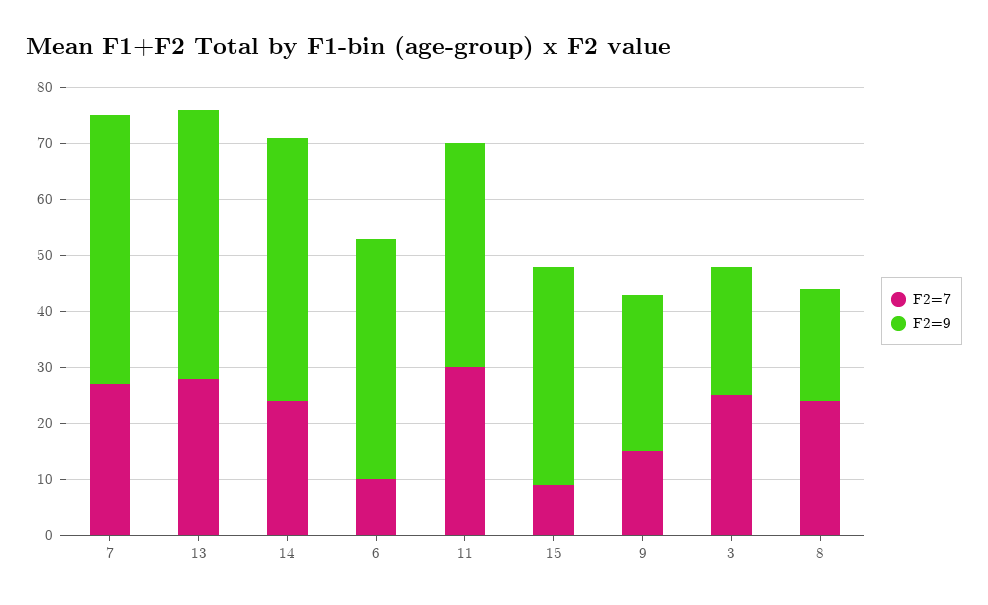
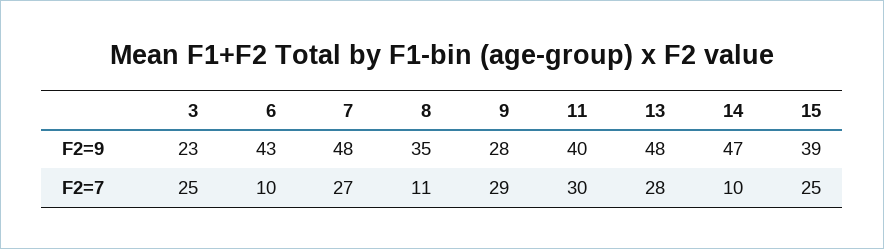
  {
    "F2=7": {
      "7": 27,
      "13": 28,
-     "14": 25,
+     "14": 10,
      "6": 10,
      "11": 30,
-     "15": 10,
+     "15": 25,
-     "9": 15,
+     "9": 29,
      "3": 25,
-     "8": 25
+     "8": 11
    },
    "F2=9": {
      "7": 48,
      "13": 48,
      "14": 47,
      "6": 43,
      "11": 40,
      "15": 39,
      "9": 28,
      "3": 23,
-     "8": 20
+     "8": 35
    }
  }

